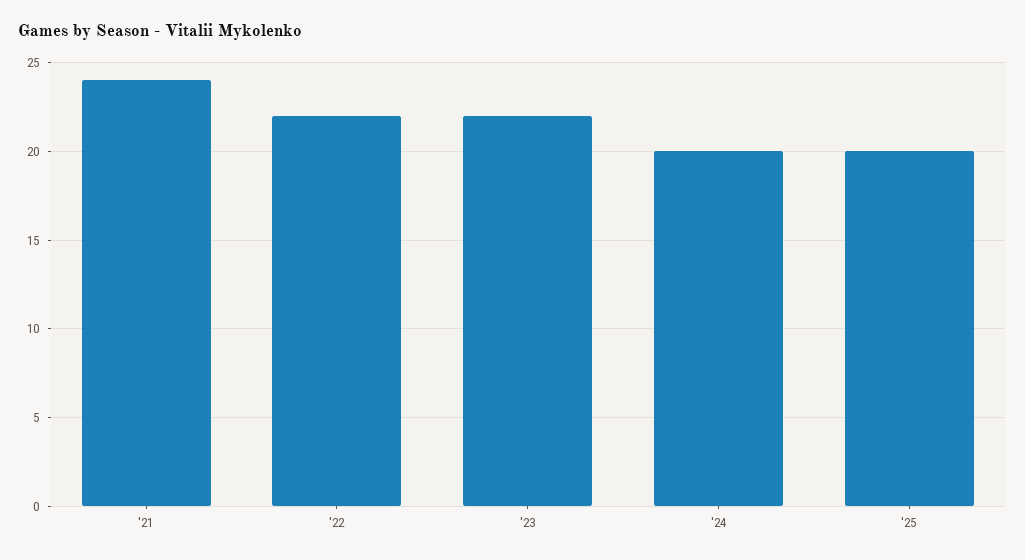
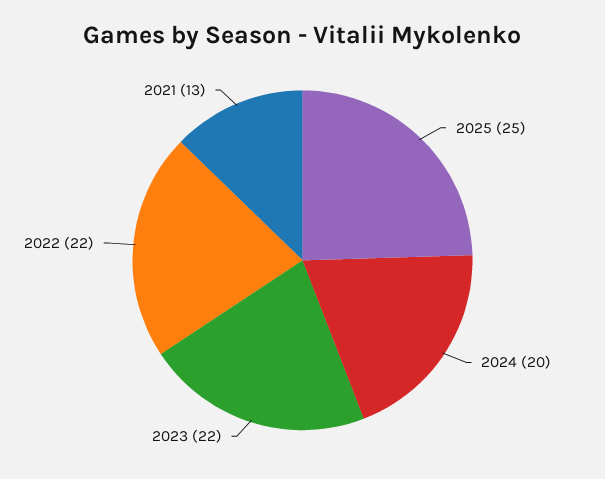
  {
-   "'21": 24,
+   "'21": 13,
    "'22": 22,
    "'23": 22,
    "'24": 20,
-   "'25": 20
+   "'25": 25
  }

